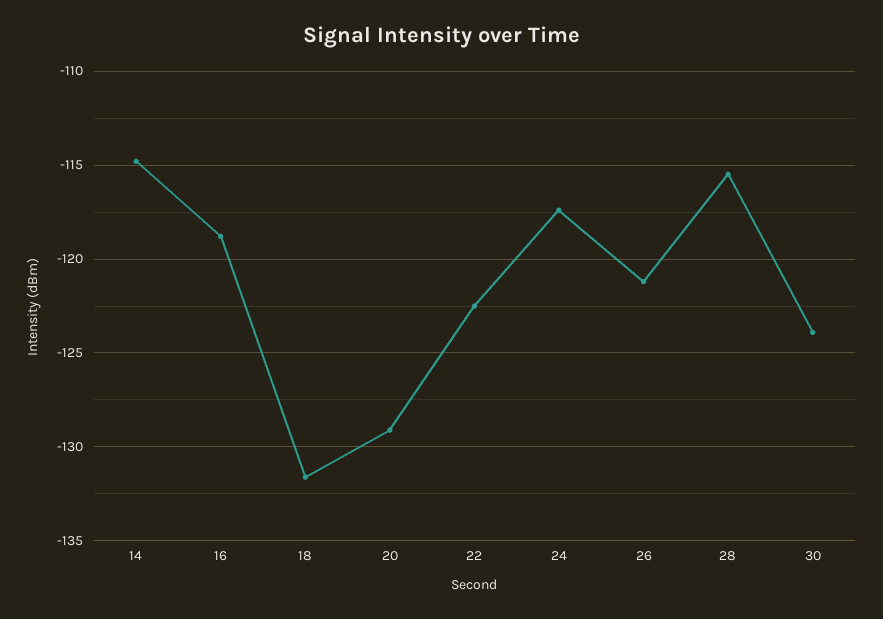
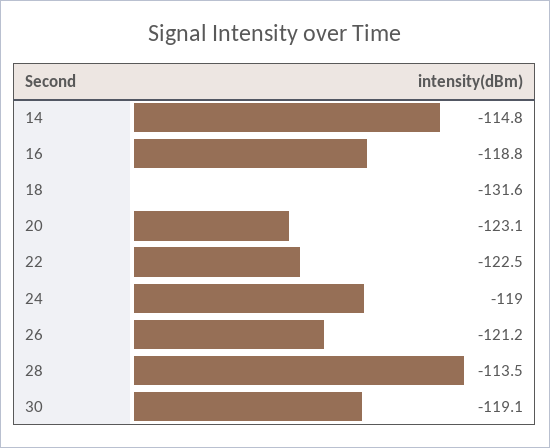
  {
    "14": -114.8,
    "16": -118.8,
    "18": -131.6,
-   "20": -129,
+   "20": -123.1,
    "22": -122.5,
-   "24": -117.5,
+   "24": -119,
    "26": -121.2,
-   "28": -115.5,
+   "28": -113.5,
-   "30": -124
+   "30": -119.1
  }

